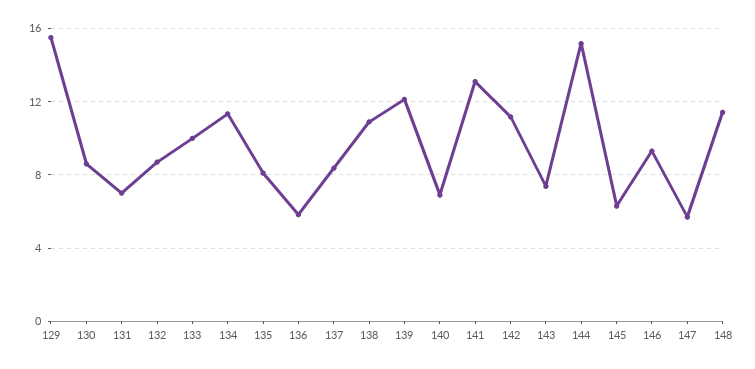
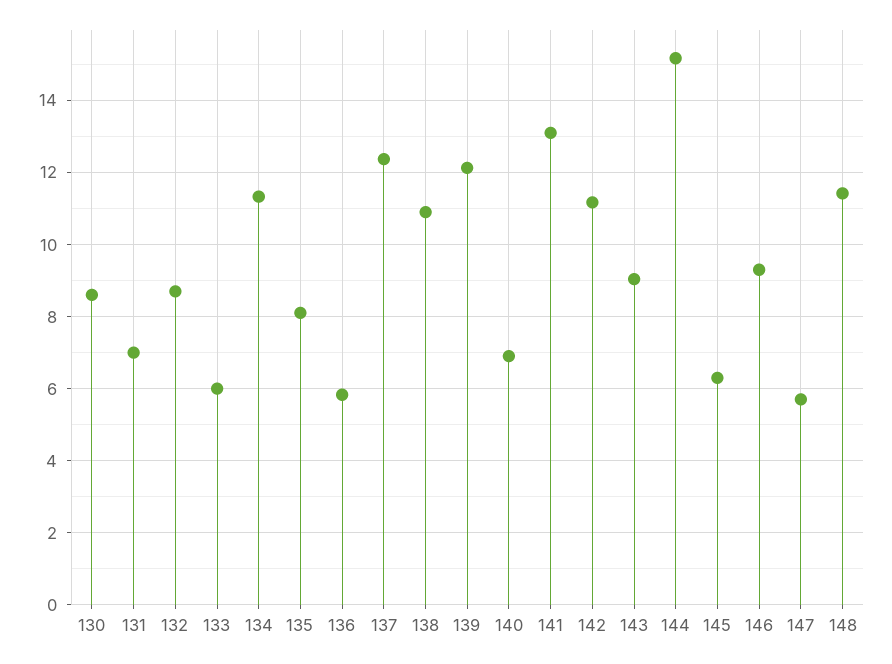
  {
-   "129": 15.5,
    "130": 8.6,
    "131": 7,
    "132": 8.8,
-   "133": 10,
+   "133": 6,
    "134": 11.4,
    "135": 8.2,
    "136": 5.8,
-   "137": 8.5,
+   "137": 12.4,
    "138": 11,
    "139": 12.2,
    "140": 7,
    "141": 13.2,
    "142": 11.2,
-   "143": 7.5,
+   "143": 9,
    "144": 15.2,
    "145": 6.4,
    "146": 9.4,
    "147": 5.8,
    "148": 11.4
  }

